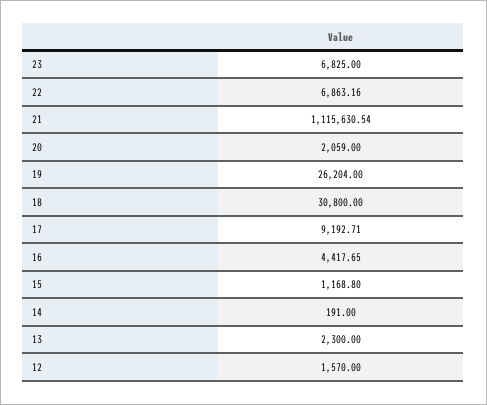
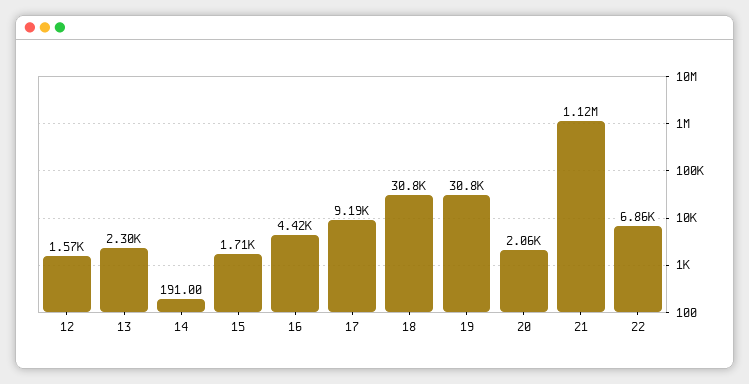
  {
-   "23": 6825,
    "22": 6863.16,
    "21": 1115630.54,
    "20": 2059,
-   "19": 26204,
+   "19": 30800,
    "18": 30800,
    "17": 9192.71,
    "16": 4417.65,
-   "15": 1168.8,
+   "15": 1710,
    "14": 191,
    "13": 2300,
    "12": 1570
  }

